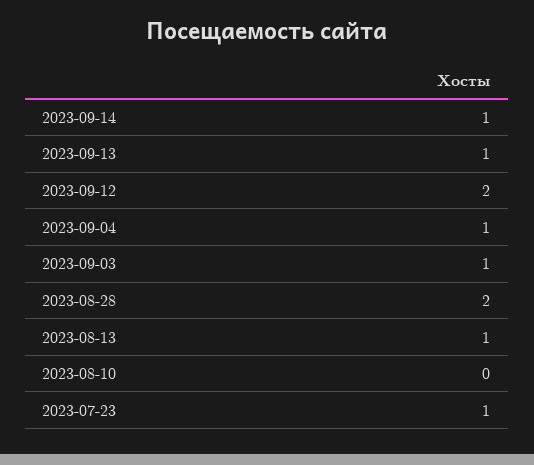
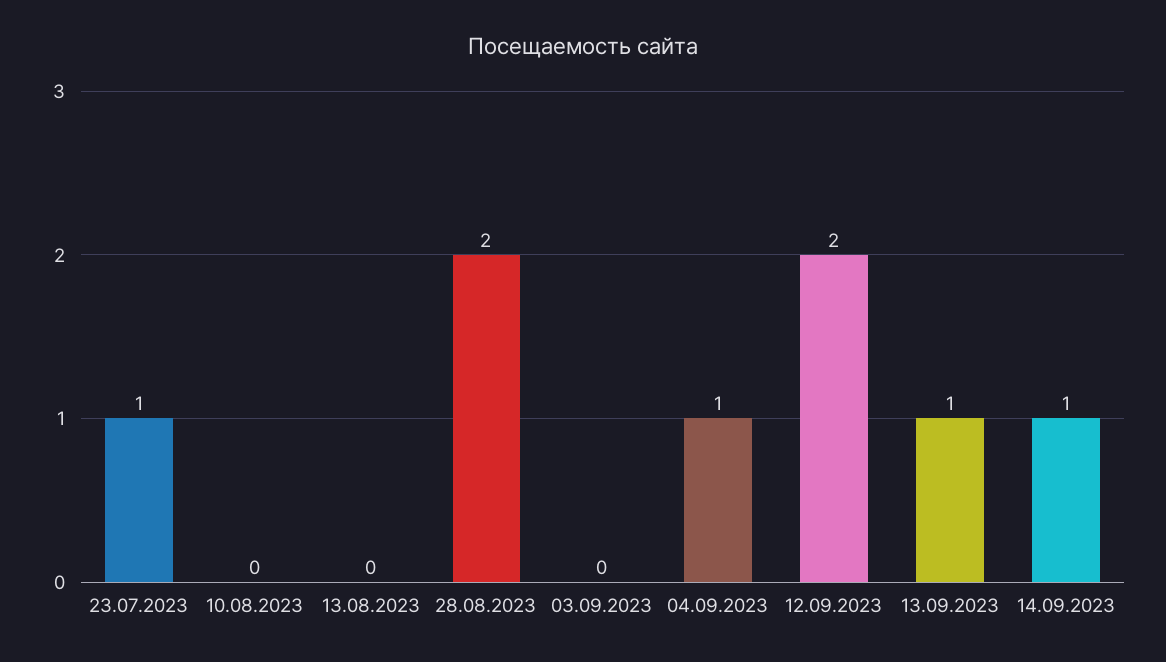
  {
    "2023-09-14": 1,
    "2023-09-13": 1,
    "2023-09-12": 2,
    "2023-09-04": 1,
-   "2023-09-03": 1,
+   "2023-09-03": 0,
    "2023-08-28": 2,
-   "2023-08-13": 1,
+   "2023-08-13": 0,
    "2023-08-10": 0,
    "2023-07-23": 1
  }

